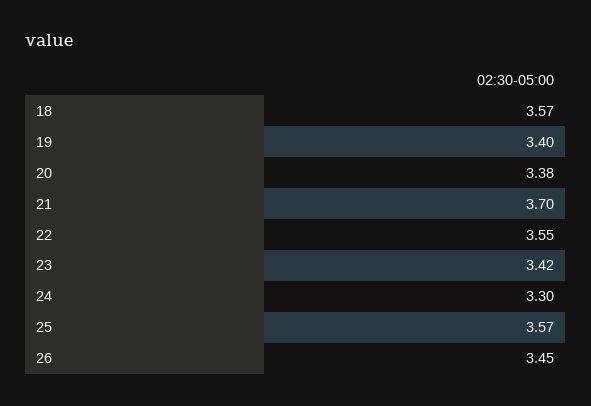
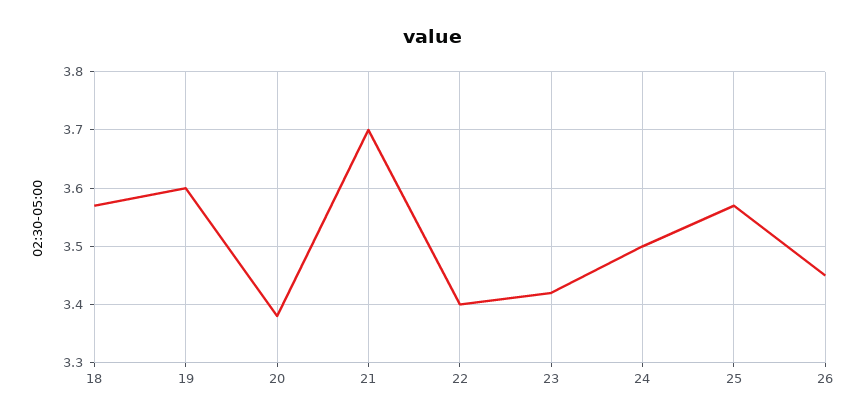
  {
    "18": 3.57,
-   "19": 3.4,
+   "19": 3.6,
    "20": 3.38,
    "21": 3.7,
-   "22": 3.55,
+   "22": 3.4,
    "23": 3.42,
-   "24": 3.3,
+   "24": 3.5,
    "25": 3.57,
    "26": 3.45
  }

